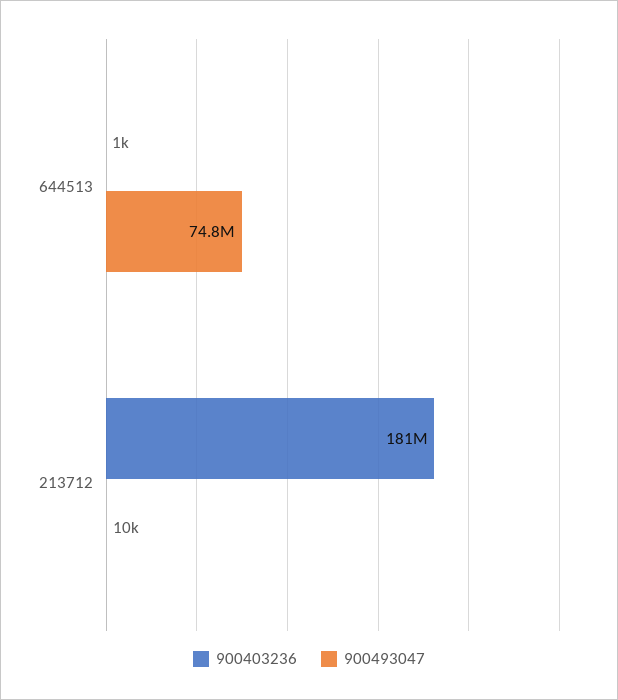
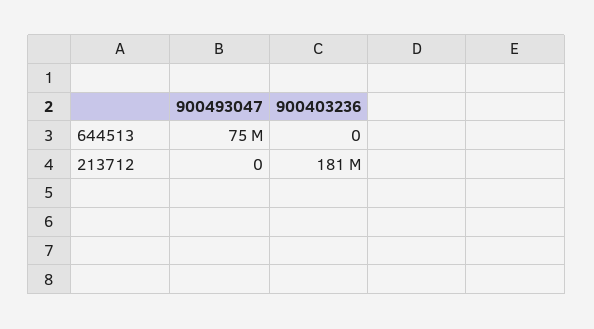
  {
    "900403236": {
-     "644513": 1000,
+     "644513": 0,
      "213712": 181000000
    },
    "900493047": {
      "644513": 74800000,
-     "213712": 10000
+     "213712": 0
    }
  }

